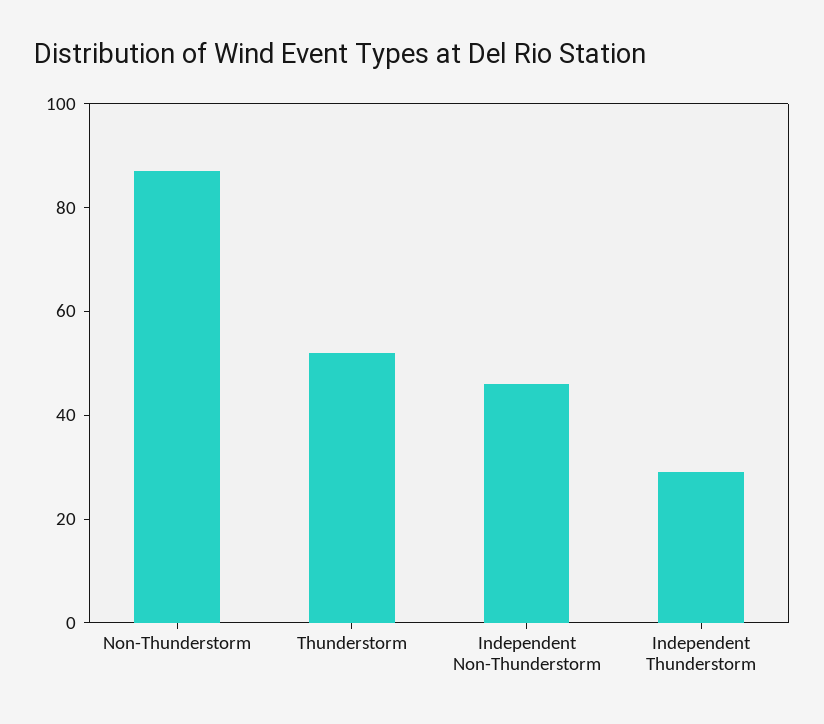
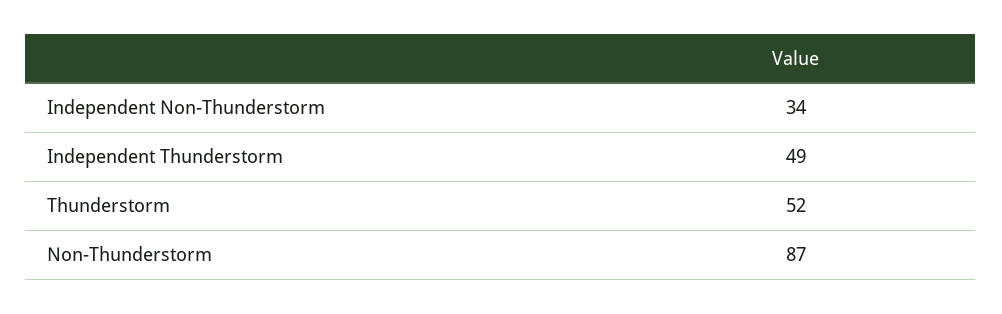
  {
    "Non-Thunderstorm": 87,
    "Thunderstorm": 52,
-   "Independent Non-Thunderstorm": 45,
+   "Independent Non-Thunderstorm": 34,
-   "Independent Thunderstorm": 30
+   "Independent Thunderstorm": 49
  }

